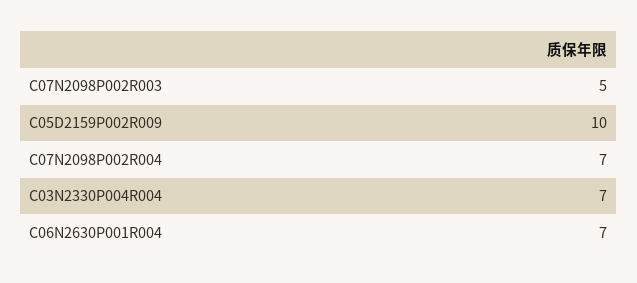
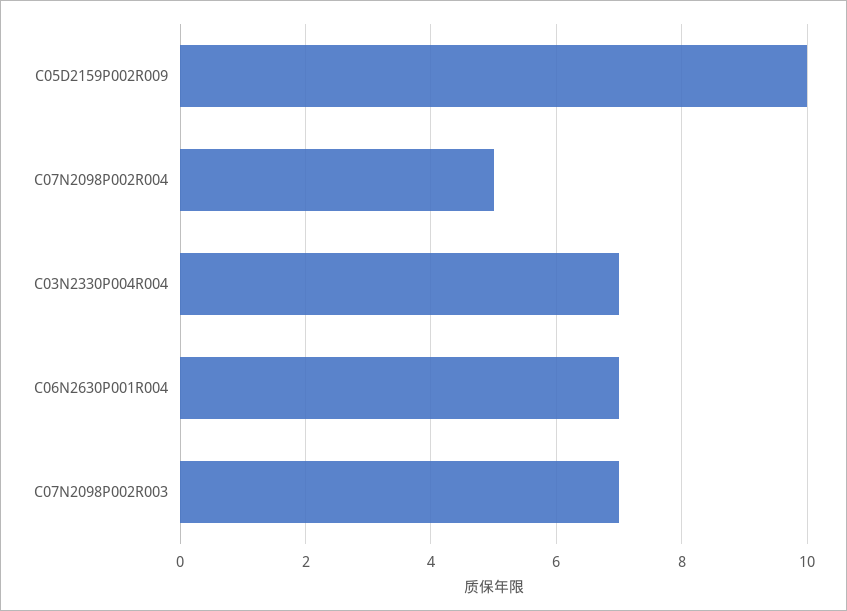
  {
-   "C07N2098P002R003": 5,
+   "C07N2098P002R003": 7,
    "C05D2159P002R009": 10,
-   "C07N2098P002R004": 7,
+   "C07N2098P002R004": 5,
    "C03N2330P004R004": 7,
    "C06N2630P001R004": 7
  }

